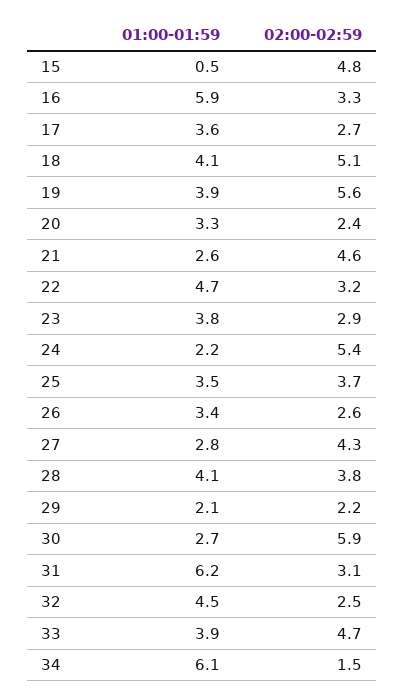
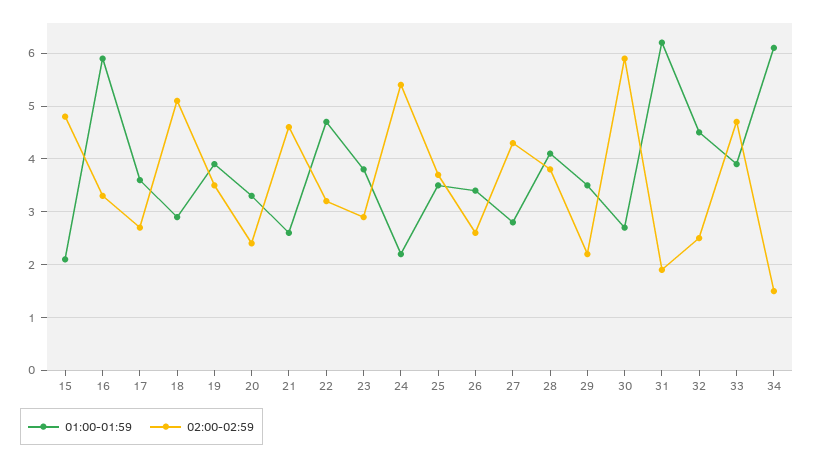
  {
    "01:00-01:59": {
-     "15": 0.5,
+     "15": 2,
      "16": 5.9,
      "17": 3.6,
-     "18": 4.1,
+     "18": 3,
      "19": 3.9,
      "20": 3.3,
      "21": 2.6,
      "22": 4.7,
      "23": 3.8,
      "24": 2.2,
      "25": 3.5,
      "26": 3.4,
      "27": 2.8,
      "28": 4.1,
-     "29": 2.1,
+     "29": 3.5,
      "30": 2.7,
      "31": 6.2,
      "32": 4.5,
      "33": 3.9,
      "34": 6.1
    },
    "02:00-02:59": {
      "15": 4.8,
      "16": 3.3,
      "17": 2.7,
      "18": 5.1,
-     "19": 5.6,
+     "19": 3.5,
      "20": 2.4,
      "21": 4.6,
      "22": 3.2,
      "23": 2.9,
      "24": 5.4,
      "25": 3.7,
      "26": 2.6,
      "27": 4.3,
      "28": 3.8,
      "29": 2.2,
      "30": 5.9,
-     "31": 3.1,
+     "31": 2,
      "32": 2.5,
      "33": 4.7,
      "34": 1.5
    }
  }

